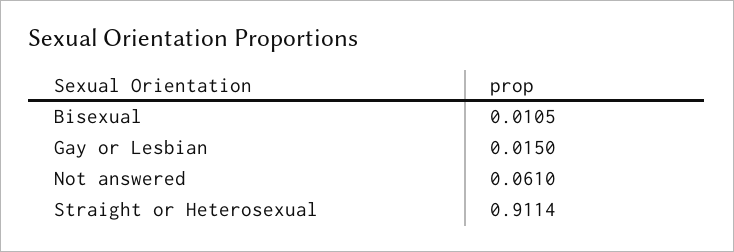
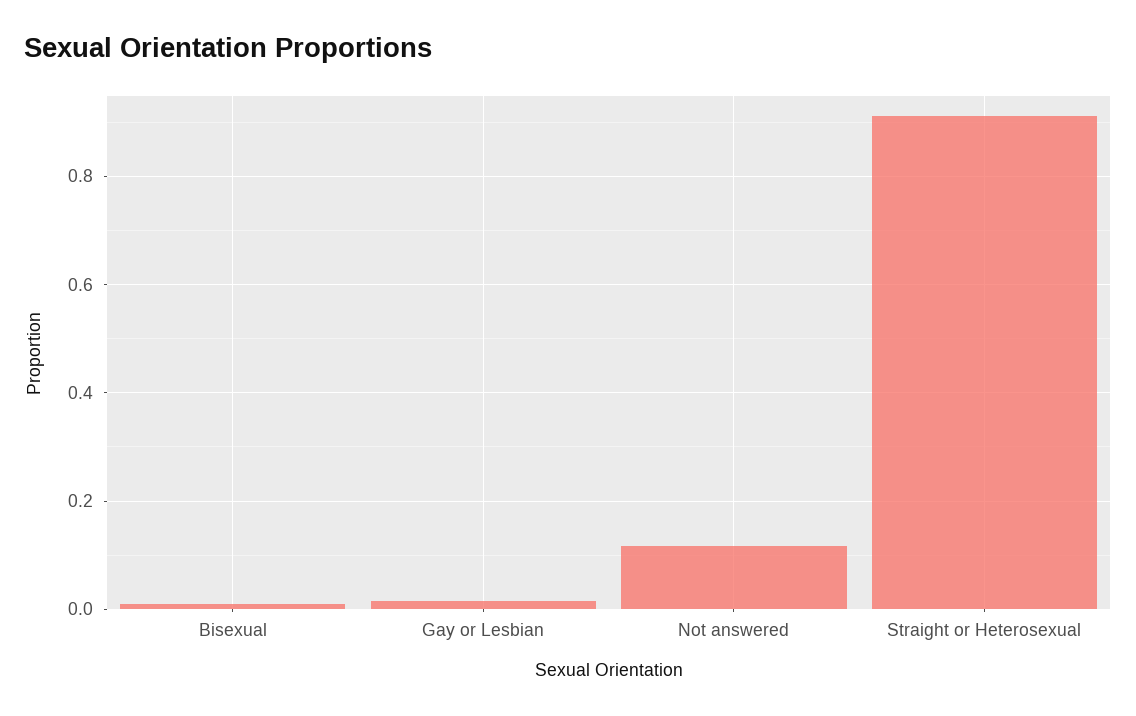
  {
    "Bisexual": 0.0105,
    "Gay or Lesbian": 0.015,
-   "Not answered": 0.061,
+   "Not answered": 0.12,
    "Straight or Heterosexual": 0.9114
  }

